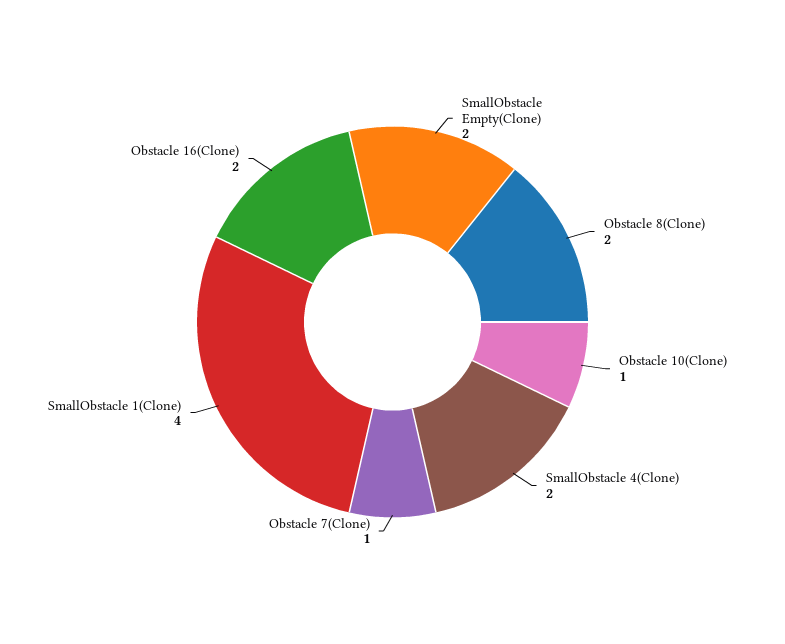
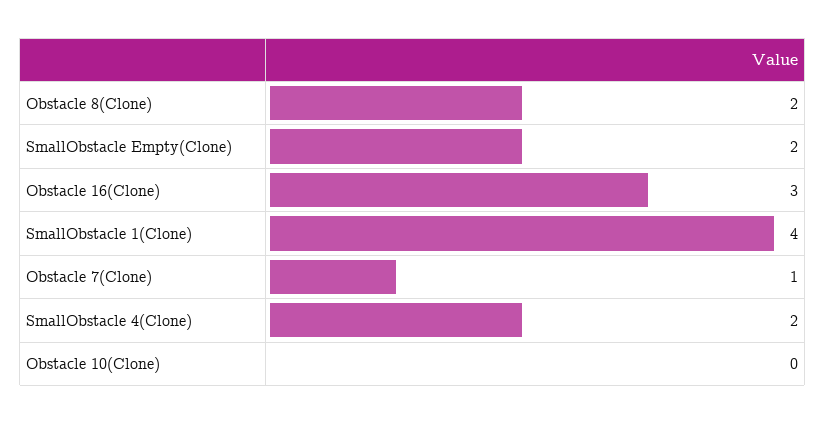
  {
    "SmallObstacle Empty(Clone)": 2,
    "Obstacle 8(Clone)": 2,
-   "Obstacle 10(Clone)": 1,
+   "Obstacle 10(Clone)": 0,
    "SmallObstacle 4(Clone)": 2,
    "Obstacle 7(Clone)": 1,
    "SmallObstacle 1(Clone)": 4,
-   "Obstacle 16(Clone)": 2
+   "Obstacle 16(Clone)": 3
  }

